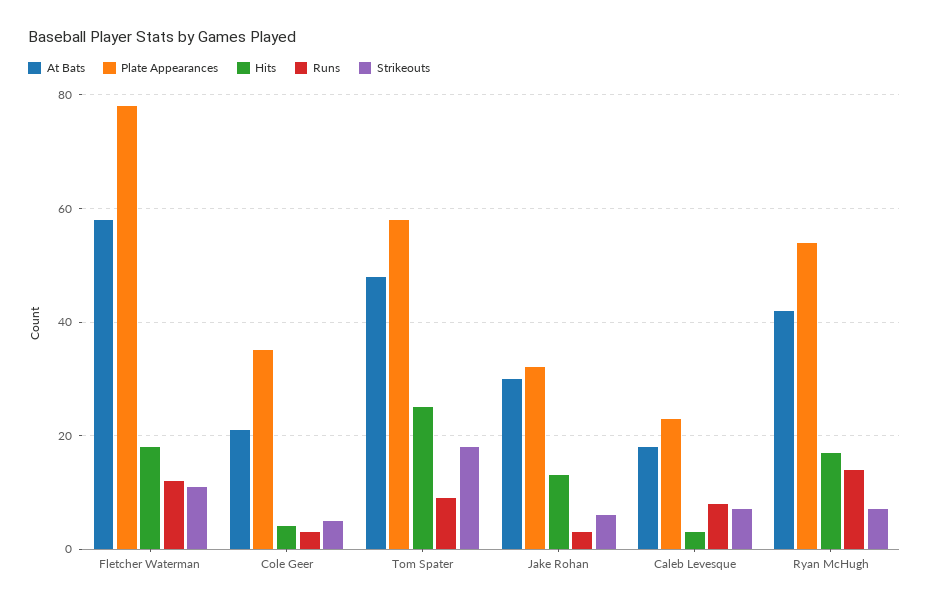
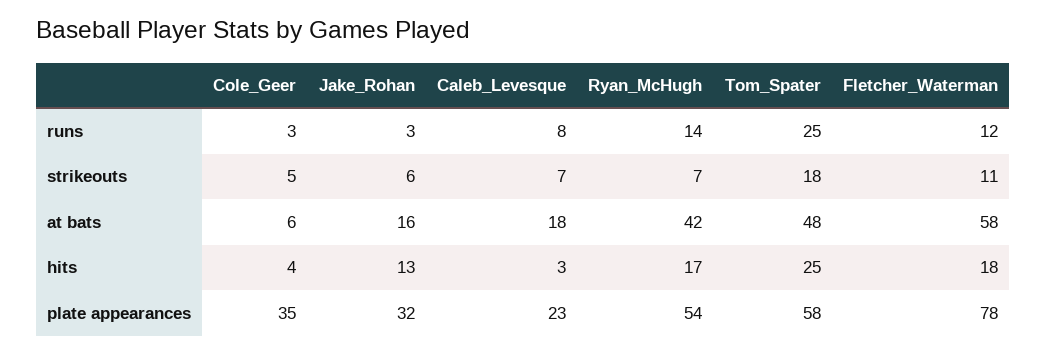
  {
    "At Bats": {
      "Fletcher Waterman": 58,
-     "Cole Geer": 20,
+     "Cole Geer": 6,
      "Tom Spater": 48,
-     "Jake Rohan": 30,
+     "Jake Rohan": 16,
      "Caleb Levesque": 18,
      "Ryan McHugh": 42
    },
    "Plate Appearances": {
      "Fletcher Waterman": 78,
      "Cole Geer": 35,
      "Tom Spater": 58,
      "Jake Rohan": 32,
      "Caleb Levesque": 23,
      "Ryan McHugh": 54
    },
    "Hits": {
      "Fletcher Waterman": 18,
      "Cole Geer": 4,
      "Tom Spater": 25,
      "Jake Rohan": 13,
      "Caleb Levesque": 3,
      "Ryan McHugh": 17
    },
    "Runs": {
      "Fletcher Waterman": 12,
      "Cole Geer": 3,
-     "Tom Spater": 10,
+     "Tom Spater": 25,
      "Jake Rohan": 3,
      "Caleb Levesque": 8,
      "Ryan McHugh": 14
    },
    "Strikeouts": {
      "Fletcher Waterman": 11,
      "Cole Geer": 5,
      "Tom Spater": 18,
      "Jake Rohan": 6,
      "Caleb Levesque": 7,
      "Ryan McHugh": 7
    }
  }

